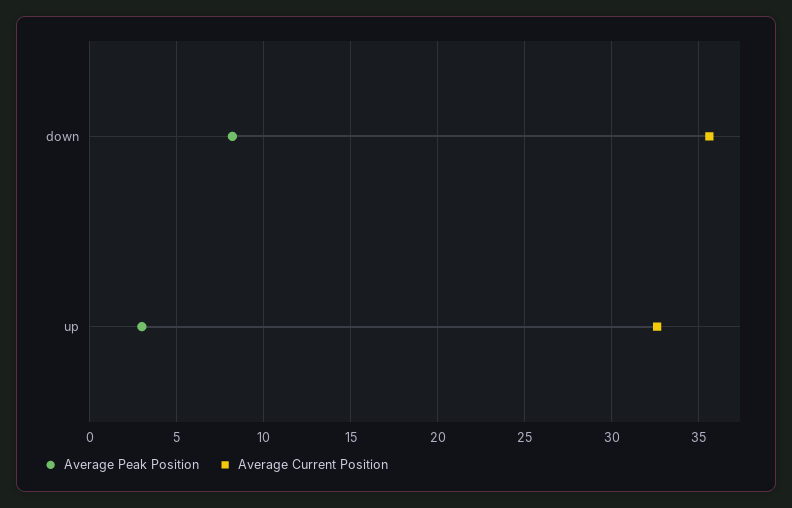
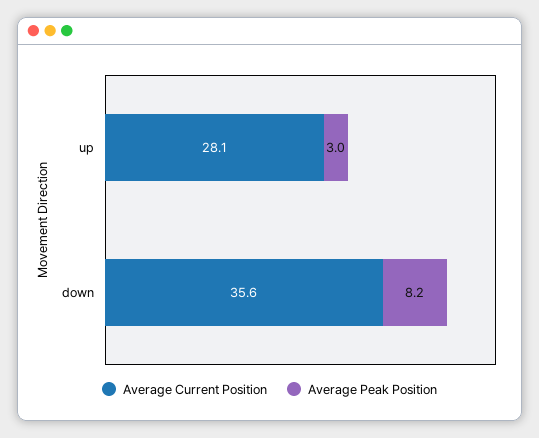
  {
    "Average Peak Position": {
      "down": 8.2,
      "up": 3
    },
    "Average Current Position": {
      "down": 35.6,
-     "up": 32.5
+     "up": 28.1
    }
  }

